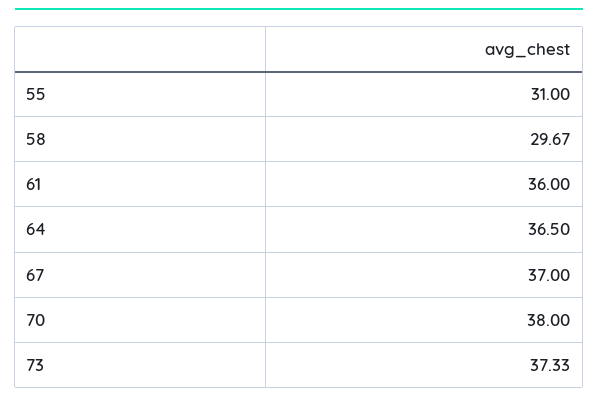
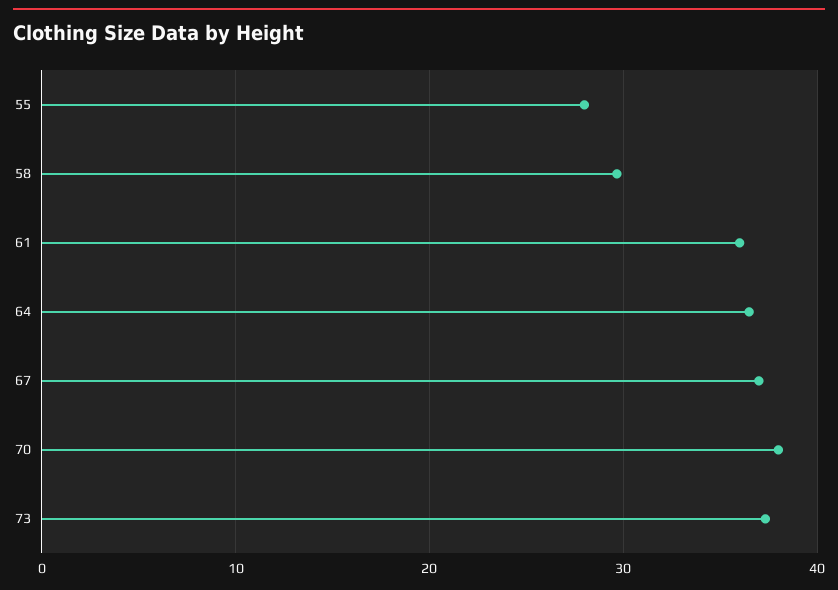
  {
-   "55": 31,
+   "55": 28,
    "58": 29.67,
    "61": 36,
    "64": 36.5,
    "67": 37,
    "70": 38,
    "73": 37.33
  }

